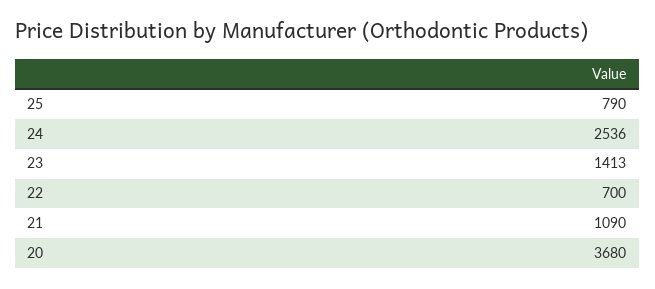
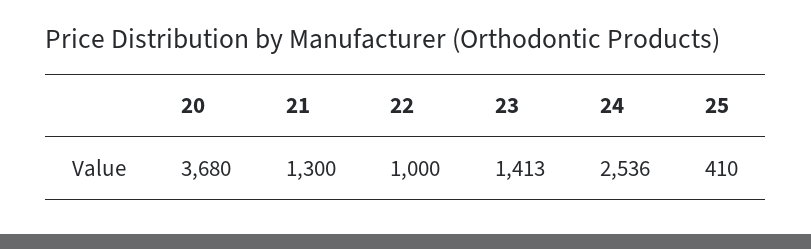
  {
-   "25": 790,
+   "25": 410,
    "24": 2536,
    "23": 1413,
-   "22": 700,
+   "22": 1000,
-   "21": 1090,
+   "21": 1300,
    "20": 3680
  }

